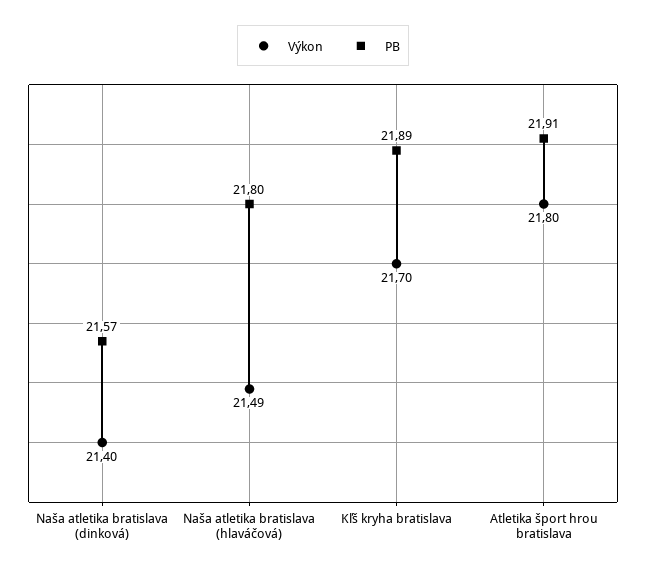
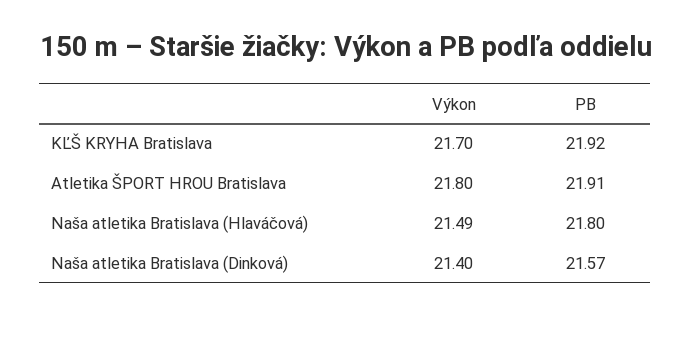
  {
    "Výkon": {
      "Naša atletika bratislava (dinková)": 21.4,
      "Naša atletika bratislava (hlaváčová)": 21.49,
      "Kľš kryha bratislava": 21.7,
      "Atletika šport hrou bratislava": 21.8
    },
    "PB": {
      "Naša atletika bratislava (dinková)": 21.57,
      "Naša atletika bratislava (hlaváčová)": 21.8,
-     "Kľš kryha bratislava": 21.89,
+     "Kľš kryha bratislava": 21.92,
      "Atletika šport hrou bratislava": 21.91
    }
  }

